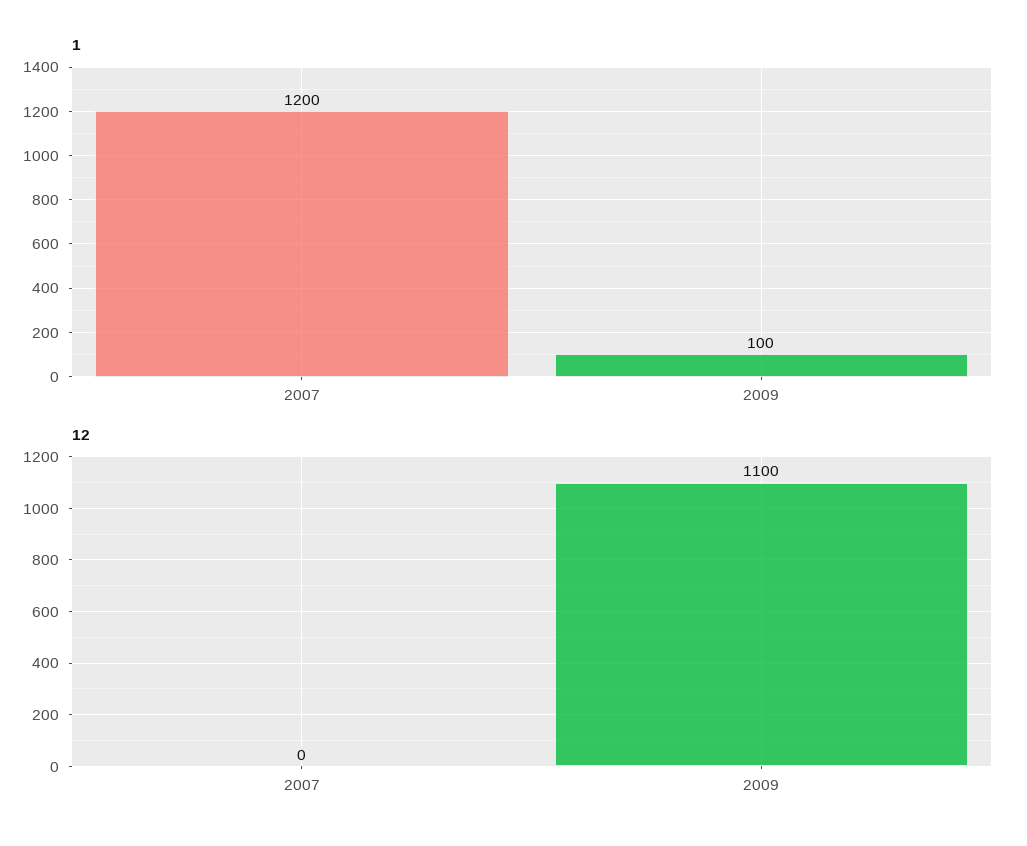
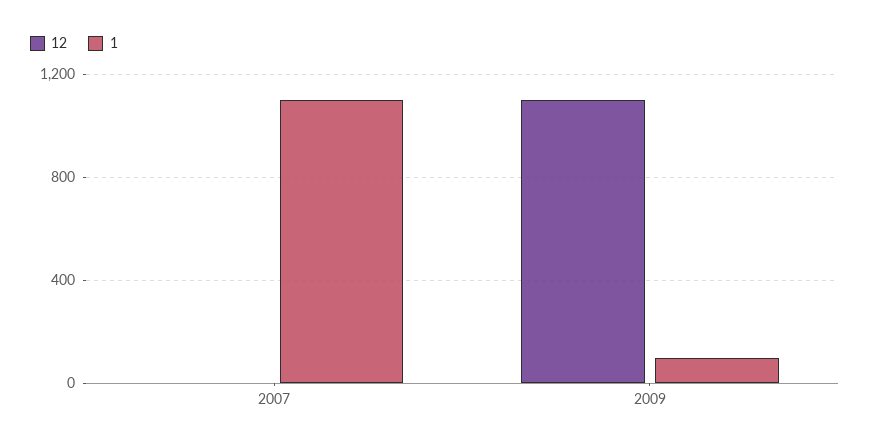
  {
    "1": {
-     "2007": 1200,
+     "2007": 1100,
      "2009": 100
    },
    "12": {
      "2007": 0,
      "2009": 1100
    }
  }

